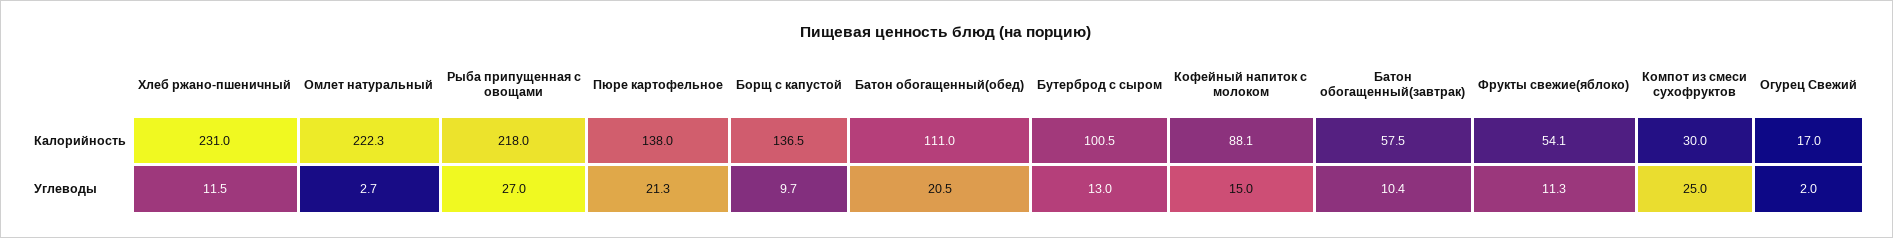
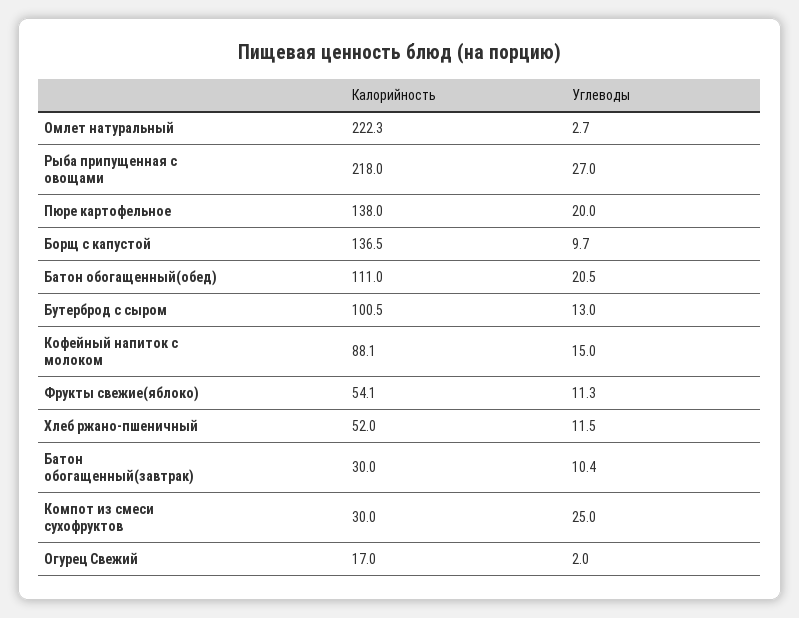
  {
    "Хлеб ржано-пшеничный": {
-     "Калорийность": 231,
+     "Калорийность": 52,
      "Углеводы": 11.5
    },
    "Омлет натуральный": {
      "Калорийность": 222.3,
      "Углеводы": 2.7
    },
    "Рыба припущенная с овощами": {
      "Калорийность": 218,
      "Углеводы": 27
    },
    "Пюре картофельное": {
      "Калорийность": 138,
-     "Углеводы": 21.3
+     "Углеводы": 20
    },
    "Борщ с капустой": {
      "Калорийность": 136.5,
      "Углеводы": 9.7
    },
    "Батон обогащенный(обед)": {
      "Калорийность": 111,
      "Углеводы": 20.5
    },
    "Бутерброд с сыром": {
      "Калорийность": 100.5,
      "Углеводы": 13
    },
    "Кофейный напиток с молоком": {
      "Калорийность": 88.1,
      "Углеводы": 15
    },
    "Батон обогащенный(завтрак)": {
-     "Калорийность": 57.5,
+     "Калорийность": 30,
      "Углеводы": 10.4
    },
    "Фрукты свежие(яблоко)": {
      "Калорийность": 54.1,
      "Углеводы": 11.3
    },
    "Компот из смеси сухофруктов": {
      "Калорийность": 30,
      "Углеводы": 25
    },
    "Огурец Свежий": {
      "Калорийность": 17,
      "Углеводы": 2
    }
  }

